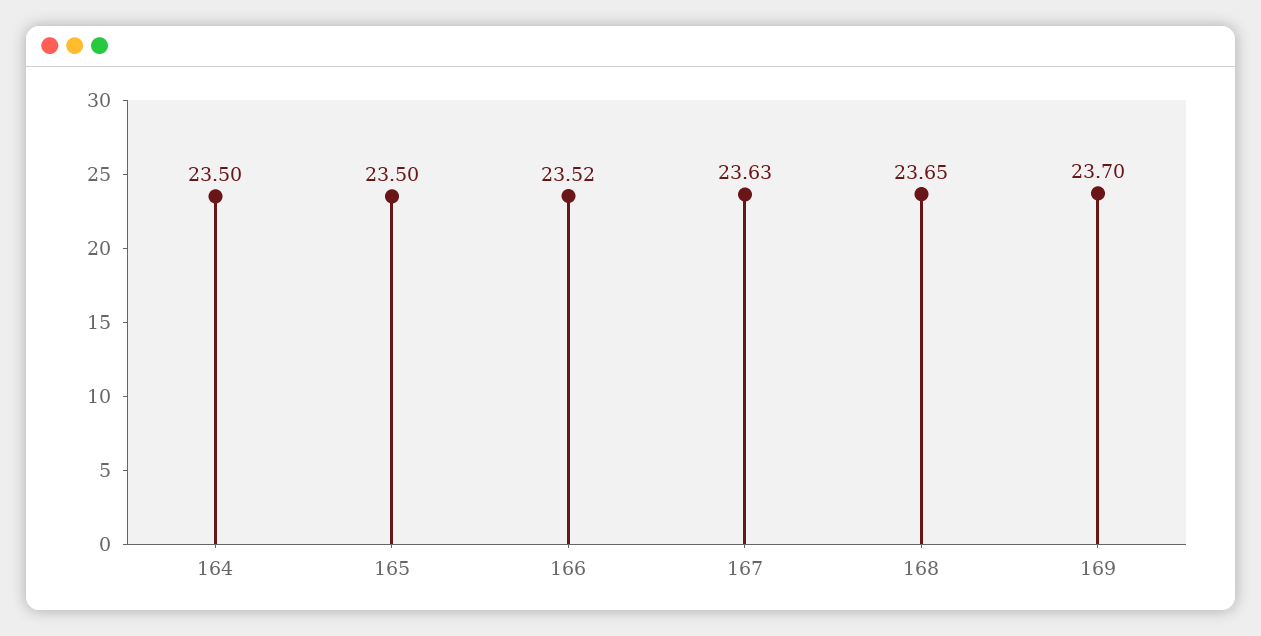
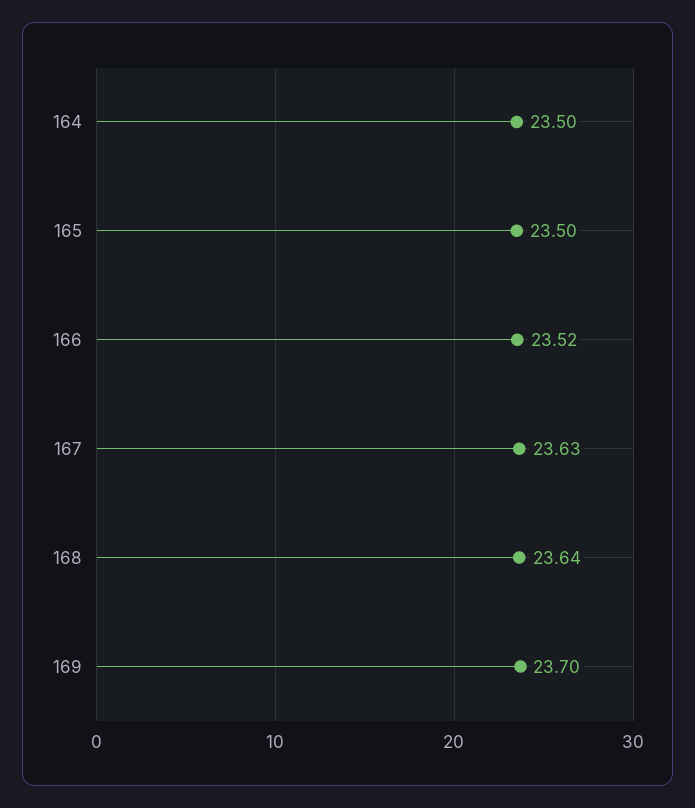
  {
    "164": 23.5,
    "165": 23.5,
    "166": 23.52,
    "167": 23.63,
-   "168": 23.65,
+   "168": 23.64,
    "169": 23.7
  }

